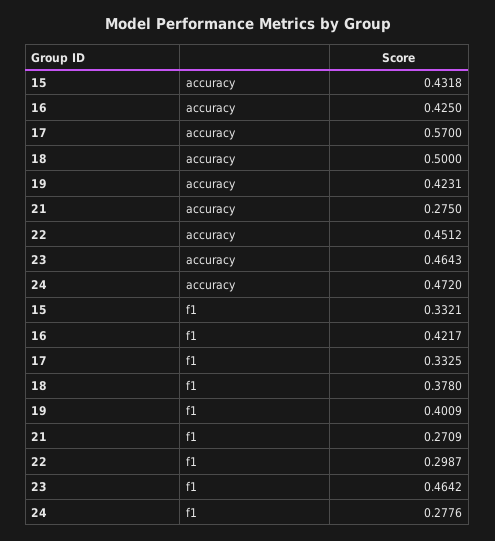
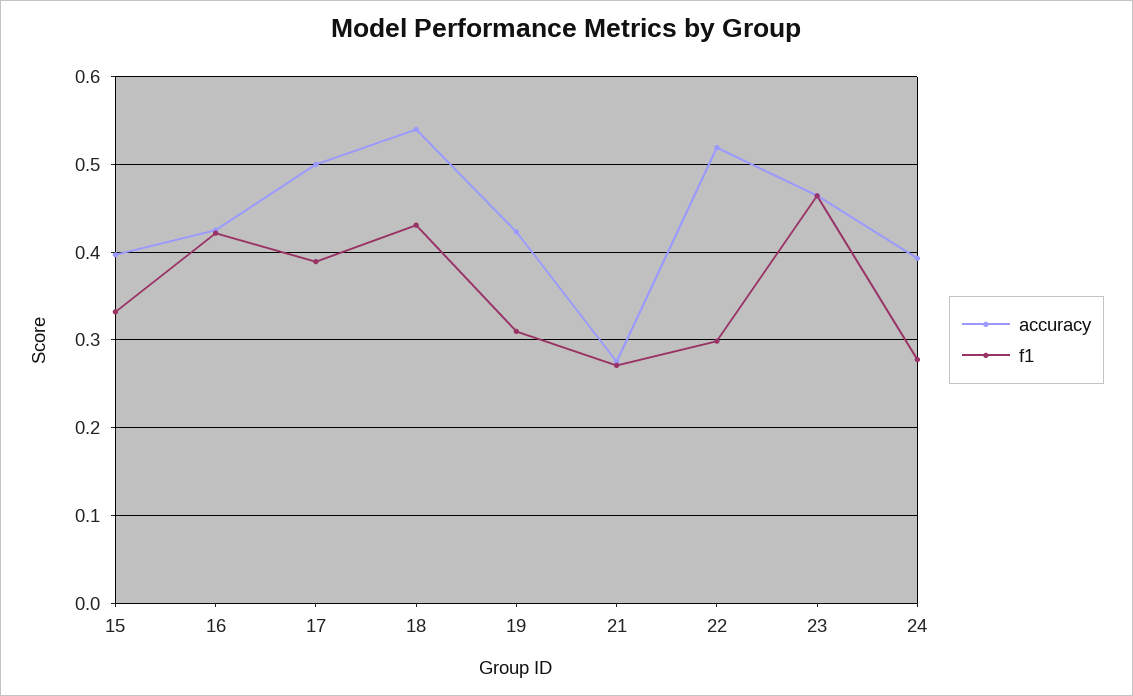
  {
    "accuracy": {
-     "15": 0.4318,
+     "15": 0.4,
      "16": 0.425,
-     "17": 0.57,
+     "17": 0.5,
-     "18": 0.5,
+     "18": 0.54,
      "19": 0.4231,
      "21": 0.275,
-     "22": 0.4512,
+     "22": 0.52,
      "23": 0.4643,
-     "24": 0.472
+     "24": 0.39
    },
    "f1": {
      "15": 0.3321,
      "16": 0.4217,
-     "17": 0.3325,
+     "17": 0.39,
-     "18": 0.378,
+     "18": 0.43,
-     "19": 0.4009,
+     "19": 0.31,
      "21": 0.2709,
      "22": 0.2987,
      "23": 0.4642,
      "24": 0.2776
    }
  }

